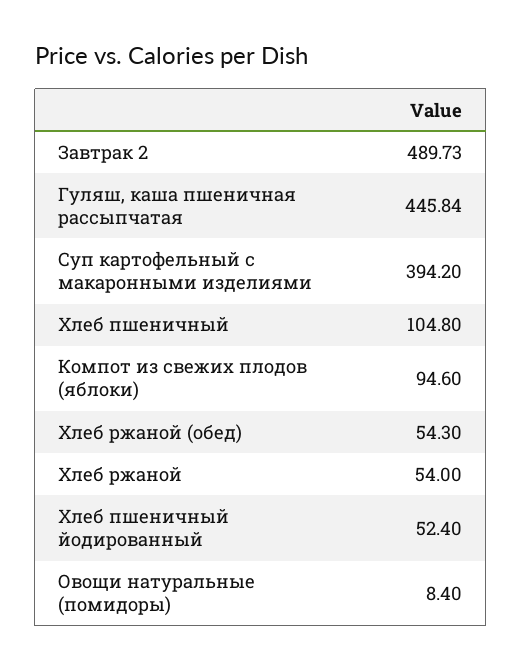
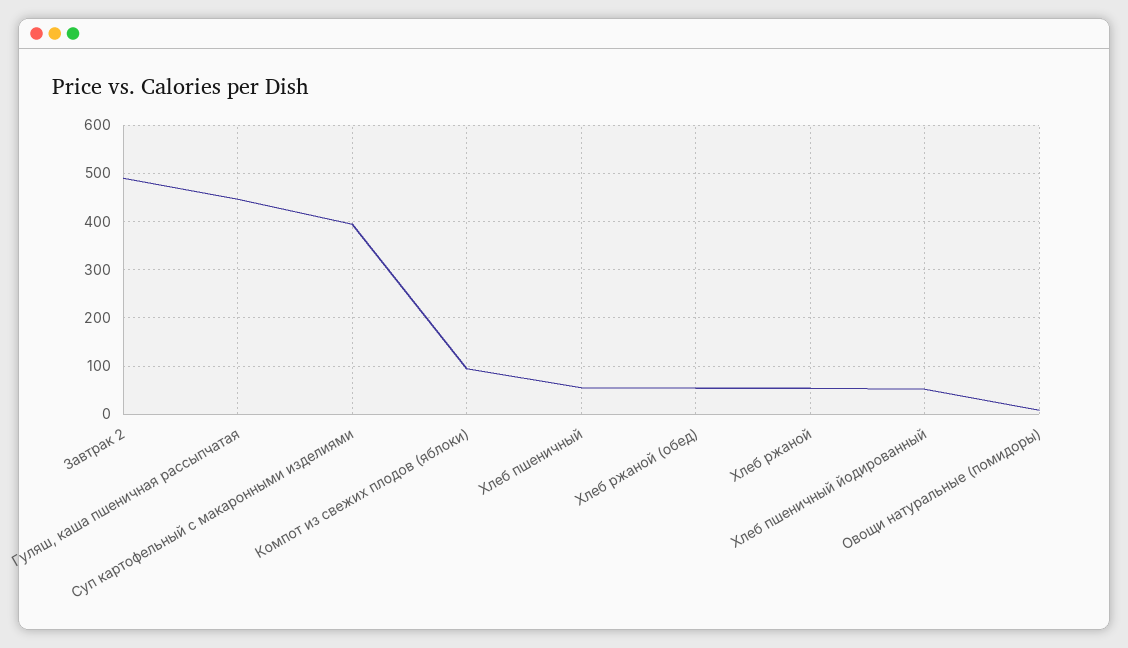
  {
    "Завтрак 2": 489.73,
    "Гуляш, каша пшеничная рассыпчатая": 445.84,
    "Суп картофельный с макаронными изделиями": 394.2,
-   "Хлеб пшеничный": 104.8,
+   "Хлеб пшеничный": 60,
    "Компот из свежих плодов (яблоки)": 94.6,
    "Хлеб ржаной (обед)": 54.3,
    "Хлеб ржаной": 54,
    "Хлеб пшеничный йодированный": 52.4,
    "Овощи натуральные (помидоры)": 8.4
  }

